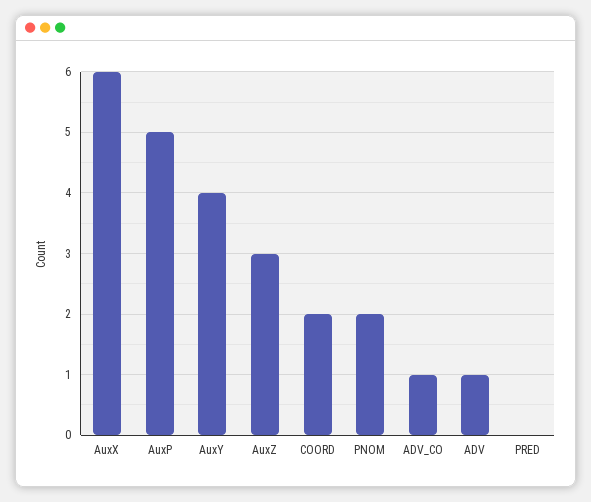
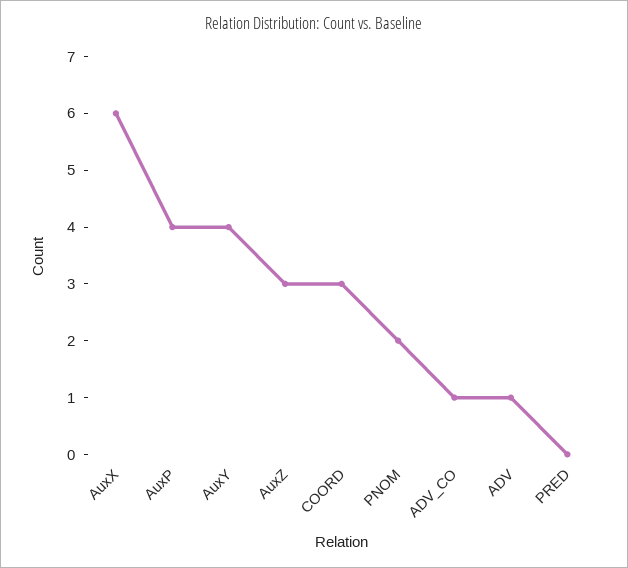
  {
    "AuxX": 6,
-   "AuxP": 5,
+   "AuxP": 4,
    "AuxY": 4,
    "AuxZ": 3,
-   "COORD": 2,
+   "COORD": 3,
    "PNOM": 2,
    "ADV_CO": 1,
    "ADV": 1,
    "PRED": 0
  }

